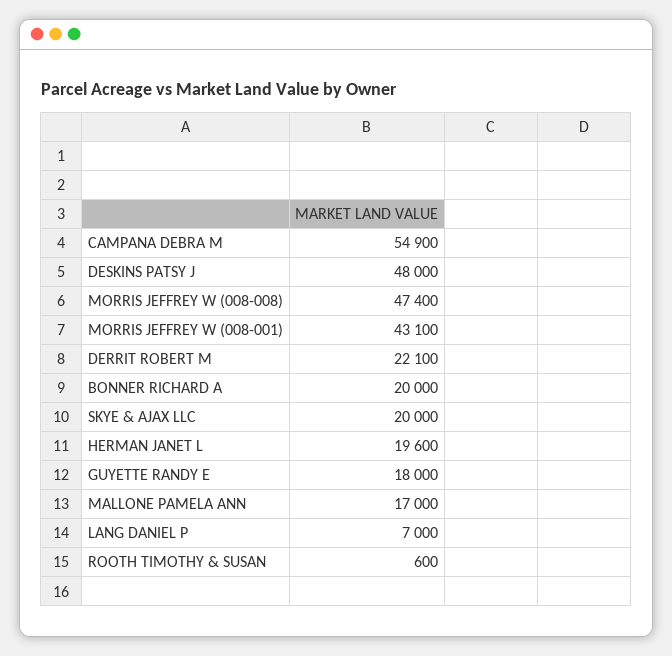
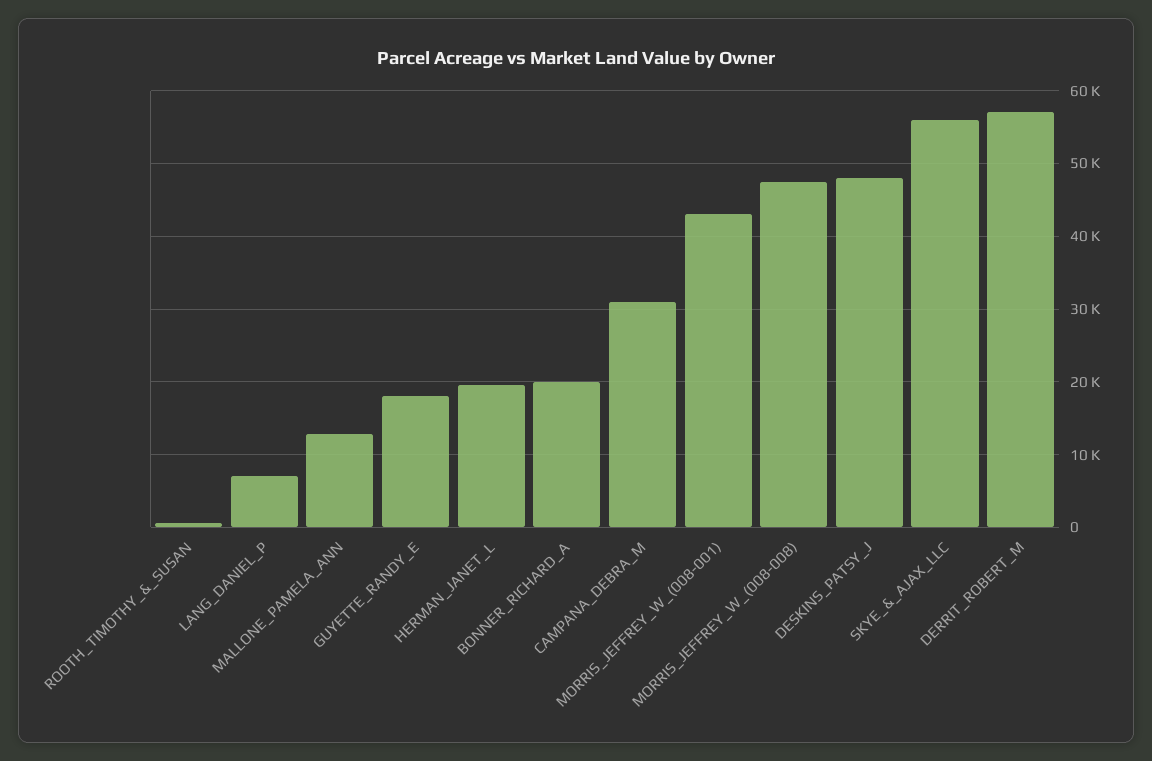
  {
-   "CAMPANA DEBRA M": 54900,
+   "CAMPANA DEBRA M": 31000,
    "DESKINS PATSY J": 48000,
    "MORRIS JEFFREY W (008-008)": 47400,
    "MORRIS JEFFREY W (008-001)": 43100,
-   "DERRIT ROBERT M": 22100,
+   "DERRIT ROBERT M": 57000,
    "BONNER RICHARD A": 20000,
-   "SKYE & AJAX LLC": 20000,
+   "SKYE & AJAX LLC": 56000,
    "HERMAN JANET L": 19600,
    "GUYETTE RANDY E": 18000,
-   "MALLONE PAMELA ANN": 17000,
+   "MALLONE PAMELA ANN": 13000,
    "LANG DANIEL P": 7000,
    "ROOTH TIMOTHY & SUSAN": 600
  }

